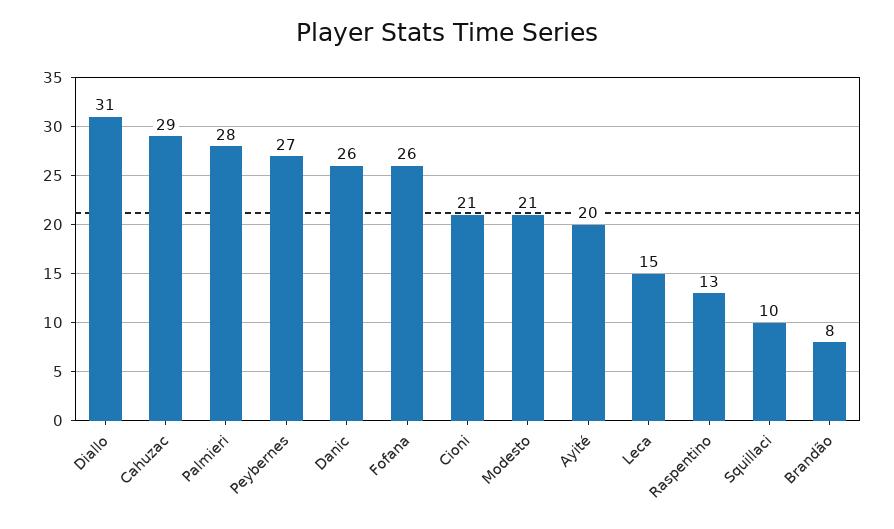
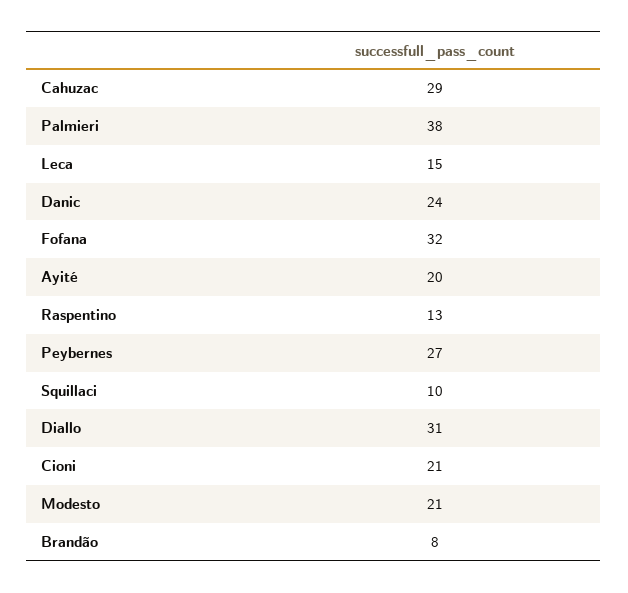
  {
    "Diallo": 31,
    "Cahuzac": 29,
-   "Palmieri": 28,
+   "Palmieri": 38,
    "Peybernes": 27,
-   "Danic": 26,
+   "Danic": 24,
-   "Fofana": 26,
+   "Fofana": 32,
    "Cioni": 21,
    "Modesto": 21,
    "Ayité": 20,
    "Leca": 15,
    "Raspentino": 13,
    "Squillaci": 10,
    "Brandão": 8
  }

